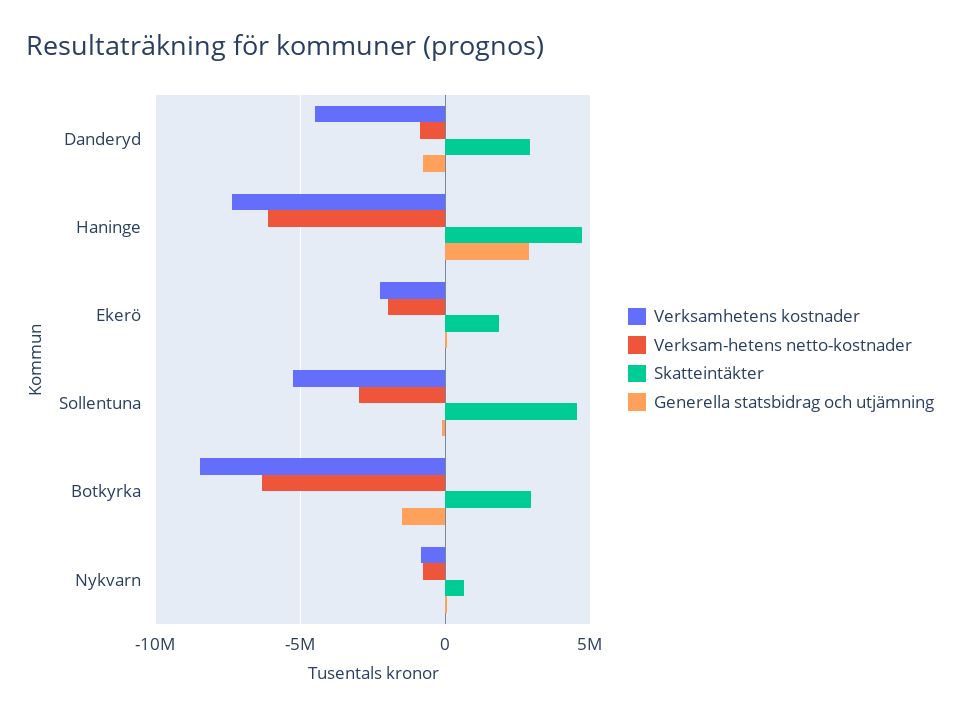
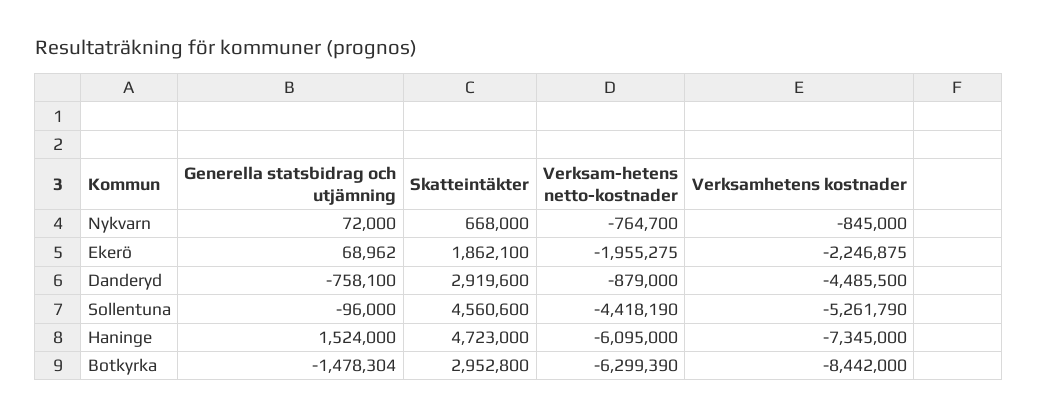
  {
    "Verksamhetens kostnader": {
      "Danderyd": -4485500,
      "Haninge": -7345000,
      "Ekerö": -2246875,
      "Sollentuna": -5261790,
      "Botkyrka": -8442000,
      "Nykvarn": -845000
    },
    "Verksam-hetens netto-kostnader": {
      "Danderyd": -879000,
      "Haninge": -6095000,
      "Ekerö": -1955275,
-     "Sollentuna": -3000000,
+     "Sollentuna": -4418190,
      "Botkyrka": -6299390,
      "Nykvarn": -764700
    },
    "Skatteintäkter": {
      "Danderyd": 2919600,
      "Haninge": 4723000,
      "Ekerö": 1862100,
      "Sollentuna": 4560600,
      "Botkyrka": 2952800,
      "Nykvarn": 668000
    },
    "Generella statsbidrag och utjämning": {
      "Danderyd": -758100,
-     "Haninge": 3000000,
+     "Haninge": 1524000,
      "Ekerö": 68962,
      "Sollentuna": -96000,
      "Botkyrka": -1478304,
      "Nykvarn": 72000
    }
  }

